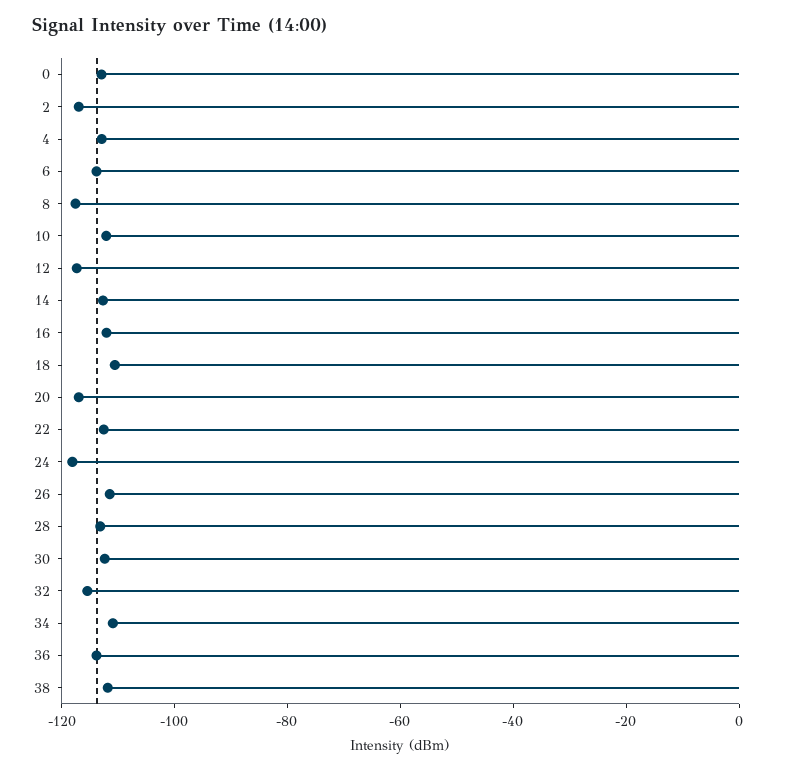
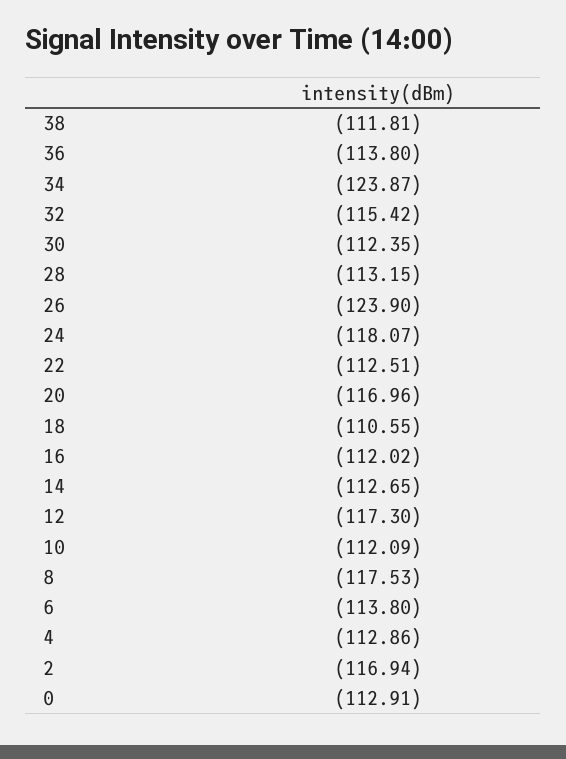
  {
    "0": -112.91,
    "2": -116.94,
    "4": -112.86,
    "6": -113.8,
    "8": -117.53,
    "10": -112.09,
    "12": -117.3,
    "14": -112.65,
    "16": -112.02,
    "18": -110.55,
    "20": -116.96,
    "22": -112.51,
    "24": -118.07,
-   "26": -110,
+   "26": -123.9,
    "28": -113.15,
    "30": -112.35,
    "32": -115.42,
-   "34": -110,
+   "34": -123.87,
    "36": -113.8,
    "38": -111.81
  }

